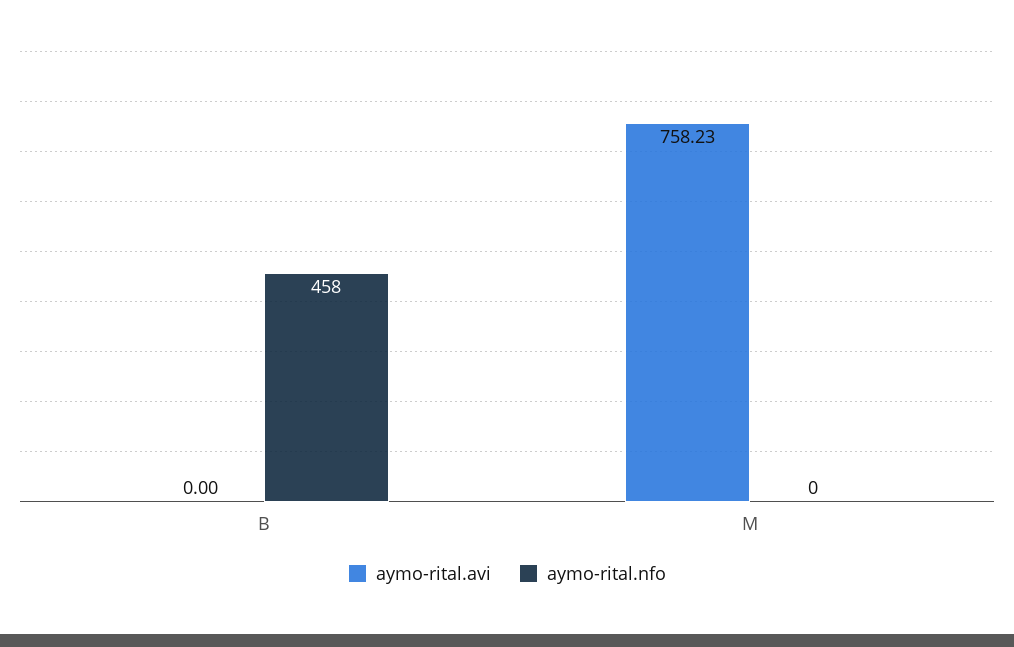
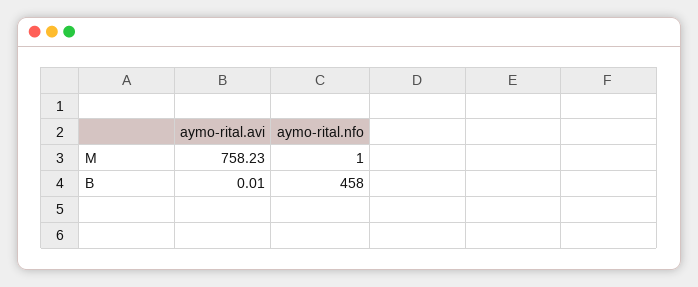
  {
    "aymo-rital.avi": {
-     "B": 0,
+     "B": 0.01,
      "M": 758.23
    },
    "aymo-rital.nfo": {
      "B": 458,
-     "M": 0
+     "M": 1
    }
  }

